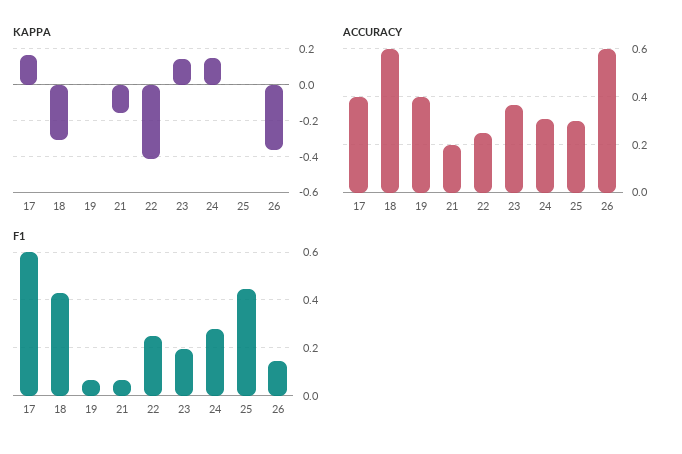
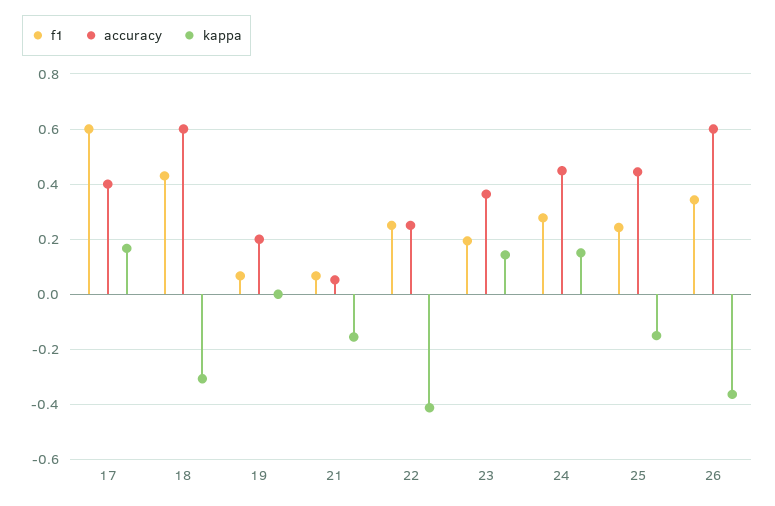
  {
    "KAPPA": {
      "17": 0.175,
      "18": -0.3,
      "19": 0,
      "21": -0.15,
      "22": -0.4,
      "23": 0.15,
      "24": 0.15,
-     "25": 0,
+     "25": -0.15,
      "26": -0.375
    },
    "ACCURACY": {
      "17": 0.4,
      "18": 0.6,
-     "19": 0.4,
+     "19": 0.2,
-     "21": 0.2,
+     "21": 0.05,
      "22": 0.25,
      "23": 0.375,
-     "24": 0.3,
+     "24": 0.45,
-     "25": 0.3,
+     "25": 0.45,
      "26": 0.6
    },
    "F1": {
      "17": 0.6,
      "18": 0.425,
      "19": 0.075,
      "21": 0.075,
      "22": 0.25,
      "23": 0.2,
      "24": 0.275,
-     "25": 0.45,
+     "25": 0.25,
-     "26": 0.15
+     "26": 0.35
    }
  }

